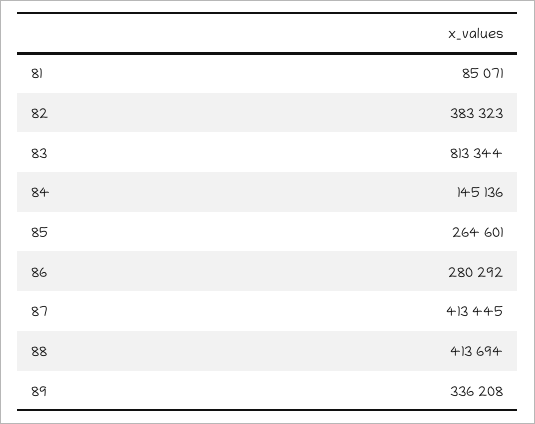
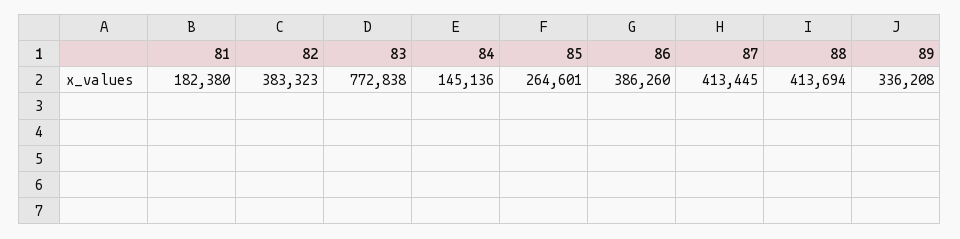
  {
-   "81": 85071,
+   "81": 182380,
    "82": 383323,
-   "83": 813344,
+   "83": 772838,
    "84": 145136,
    "85": 264601,
-   "86": 280292,
+   "86": 386260,
    "87": 413445,
    "88": 413694,
    "89": 336208
  }

